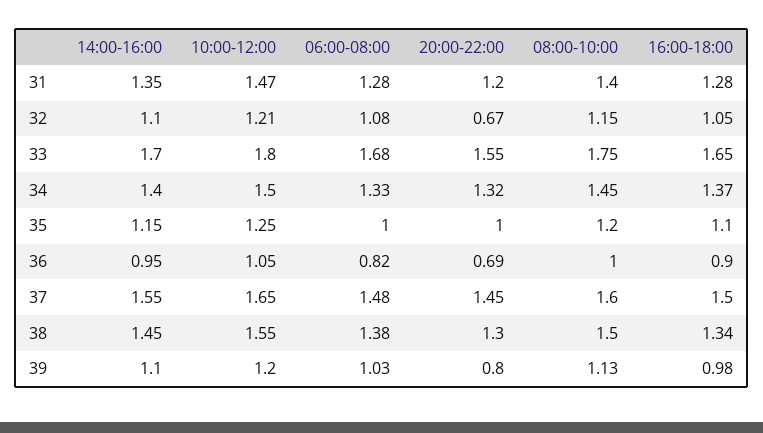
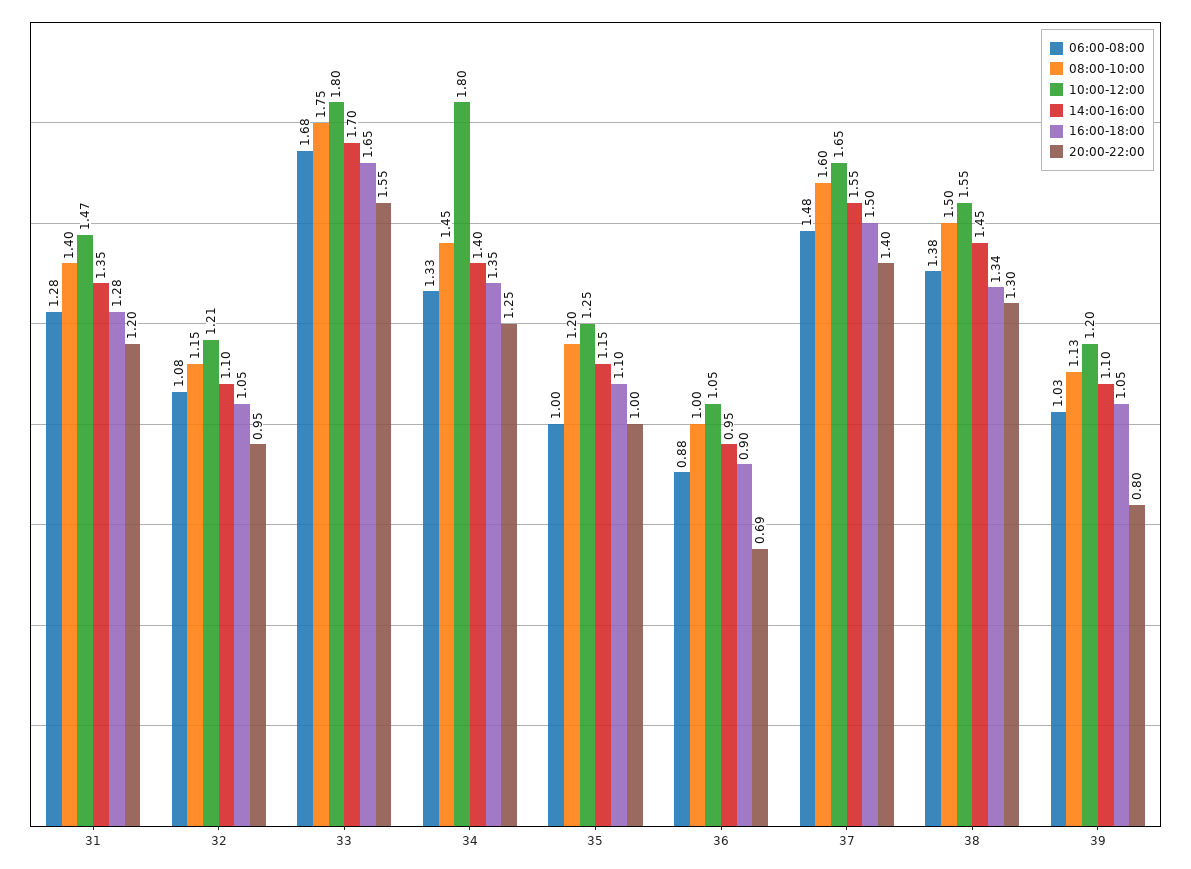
  {
    "14:00-16:00": {
      "31": 1.35,
      "32": 1.1,
      "33": 1.7,
      "34": 1.4,
      "35": 1.15,
      "36": 0.95,
      "37": 1.55,
      "38": 1.45,
      "39": 1.1
    },
    "10:00-12:00": {
      "31": 1.47,
      "32": 1.21,
      "33": 1.8,
-     "34": 1.5,
+     "34": 1.8,
      "35": 1.25,
      "36": 1.05,
      "37": 1.65,
      "38": 1.55,
      "39": 1.2
    },
    "06:00-08:00": {
      "31": 1.28,
      "32": 1.08,
      "33": 1.68,
      "34": 1.33,
      "35": 1,
-     "36": 0.82,
+     "36": 0.88,
      "37": 1.48,
      "38": 1.38,
      "39": 1.03
    },
    "20:00-22:00": {
      "31": 1.2,
-     "32": 0.67,
+     "32": 0.95,
      "33": 1.55,
-     "34": 1.32,
+     "34": 1.25,
      "35": 1,
      "36": 0.69,
-     "37": 1.45,
+     "37": 1.4,
      "38": 1.3,
      "39": 0.8
    },
    "08:00-10:00": {
      "31": 1.4,
      "32": 1.15,
      "33": 1.75,
      "34": 1.45,
      "35": 1.2,
      "36": 1,
      "37": 1.6,
      "38": 1.5,
      "39": 1.13
    },
    "16:00-18:00": {
      "31": 1.28,
      "32": 1.05,
      "33": 1.65,
-     "34": 1.37,
+     "34": 1.35,
      "35": 1.1,
      "36": 0.9,
      "37": 1.5,
      "38": 1.34,
-     "39": 0.98
+     "39": 1.05
    }
  }

